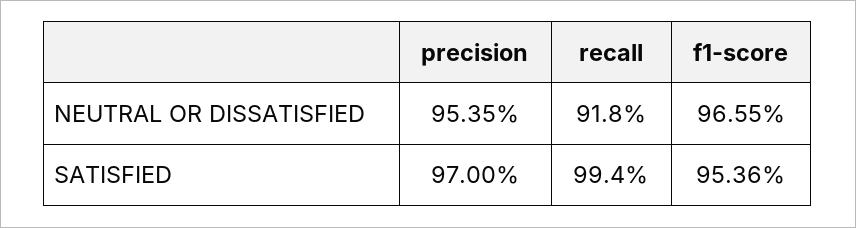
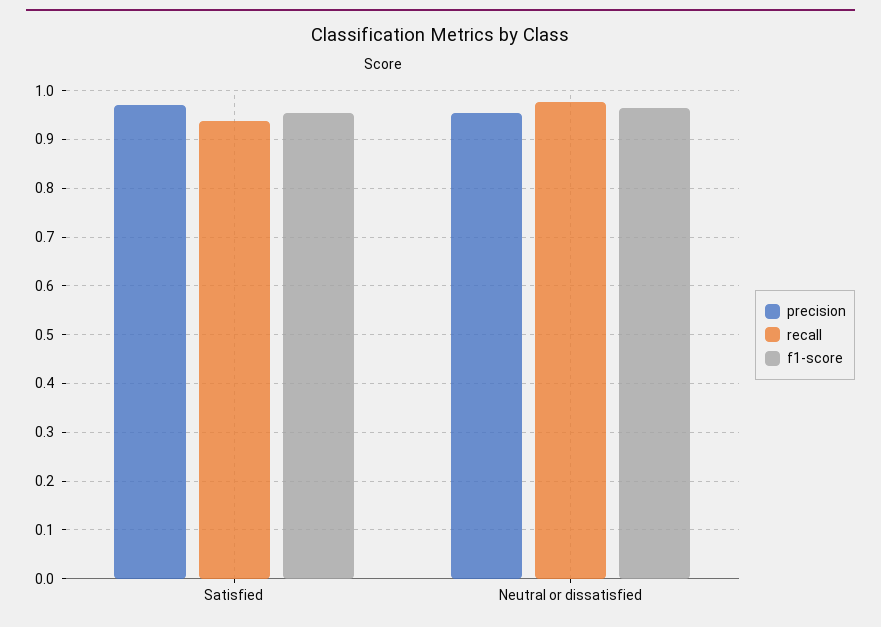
  {
    "precision": {
      "NEUTRAL OR DISSATISFIED": 0.9535,
      "SATISFIED": 0.97
    },
    "recall": {
-     "NEUTRAL OR DISSATISFIED": 0.918,
+     "NEUTRAL OR DISSATISFIED": 0.98,
-     "SATISFIED": 0.994
+     "SATISFIED": 0.94
    },
    "f1-score": {
      "NEUTRAL OR DISSATISFIED": 0.9655,
      "SATISFIED": 0.9536
    }
  }

